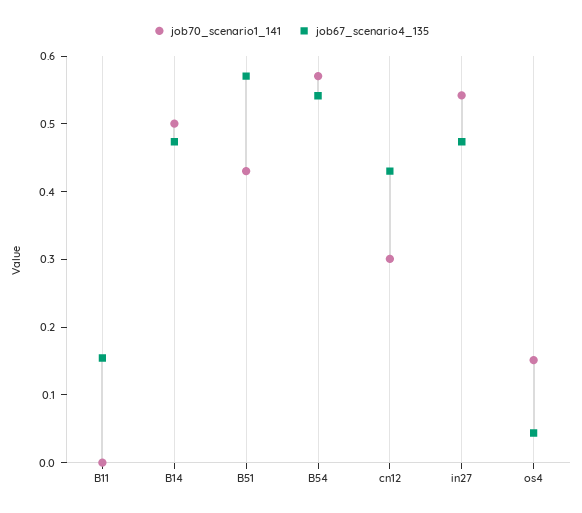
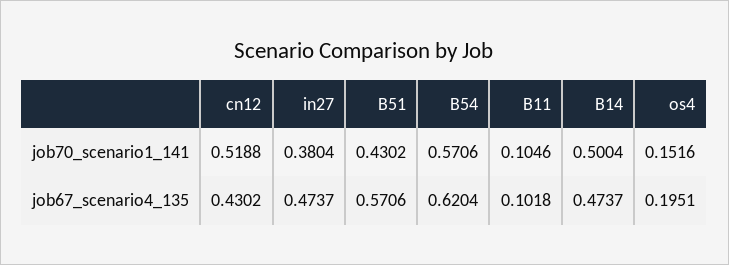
  {
    "job70_scenario1_141": {
-     "B11": 0,
+     "B11": 0.1046,
      "B14": 0.5004,
      "B51": 0.4302,
      "B54": 0.5706,
-     "cn12": 0.3,
+     "cn12": 0.5188,
-     "in27": 0.54,
+     "in27": 0.3804,
      "os4": 0.1516
    },
    "job67_scenario4_135": {
-     "B11": 0.16,
+     "B11": 0.1018,
      "B14": 0.4737,
      "B51": 0.5706,
-     "B54": 0.54,
+     "B54": 0.6204,
      "cn12": 0.4302,
      "in27": 0.4737,
-     "os4": 0.04
+     "os4": 0.1951
    }
  }

